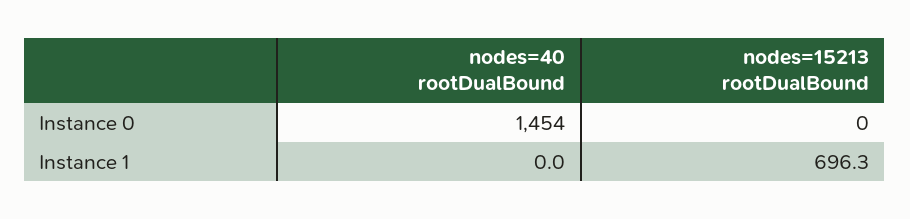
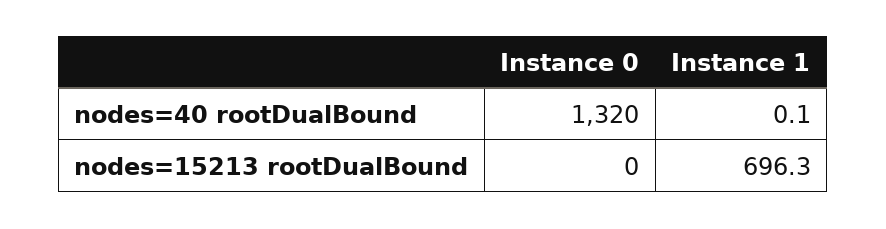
  {
    "nodes=40 rootDualBound": {
-     "Instance 0": 1454,
+     "Instance 0": 1320,
-     "Instance 1": 0
+     "Instance 1": 0.1
    },
    "nodes=15213 rootDualBound": {
      "Instance 0": 0,
      "Instance 1": 696.3
    }
  }

